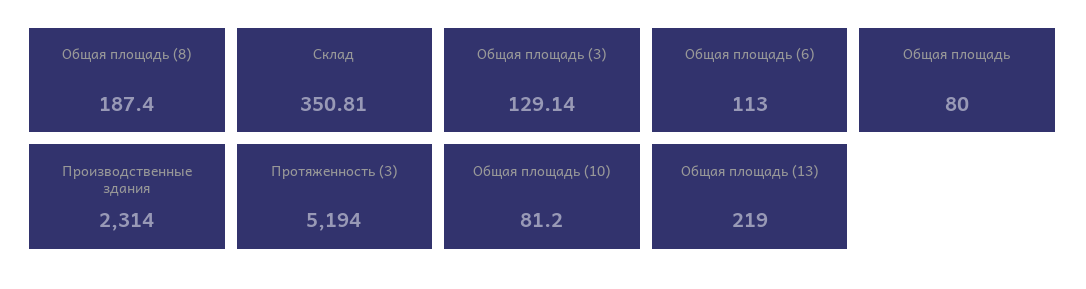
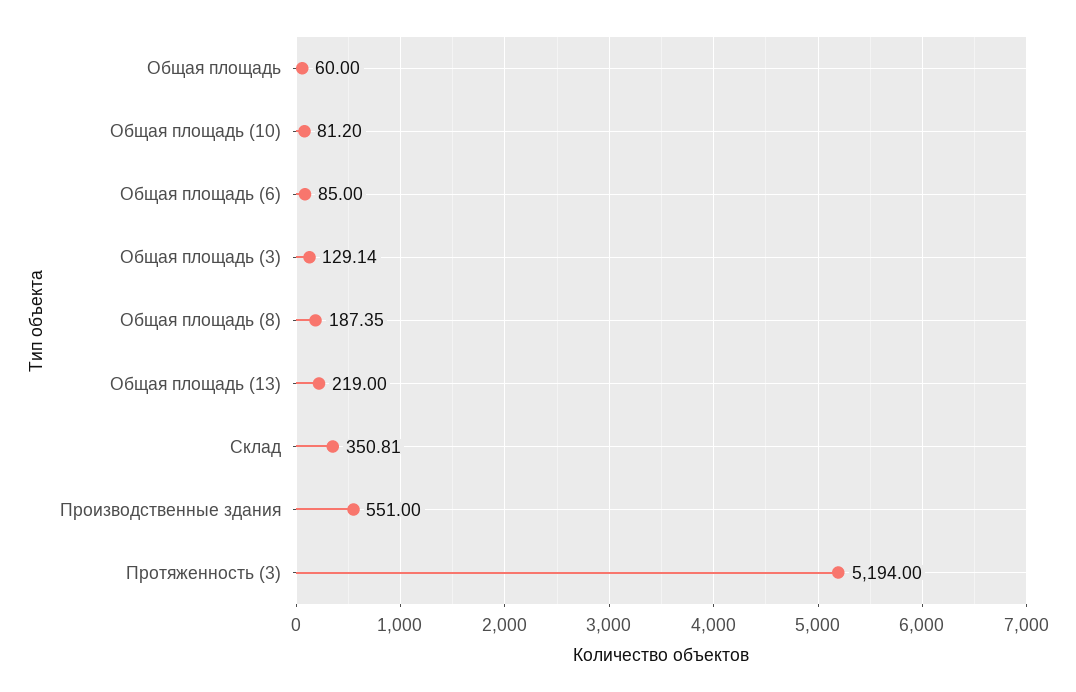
  {
-   "Общая площадь (8)": 187.4,
+   "Общая площадь (8)": 187.35,
    "Склад": 350.81,
    "Общая площадь (3)": 129.14,
-   "Общая площадь (6)": 113,
+   "Общая площадь (6)": 85,
-   "Общая площадь": 80,
+   "Общая площадь": 60,
-   "Производственные здания": 2314,
+   "Производственные здания": 551,
    "Протяженность (3)": 5194,
    "Общая площадь (10)": 81.2,
    "Общая площадь (13)": 219
  }

